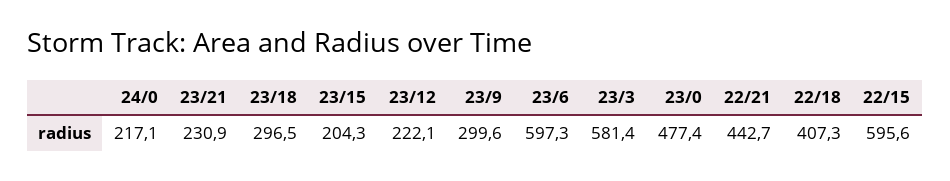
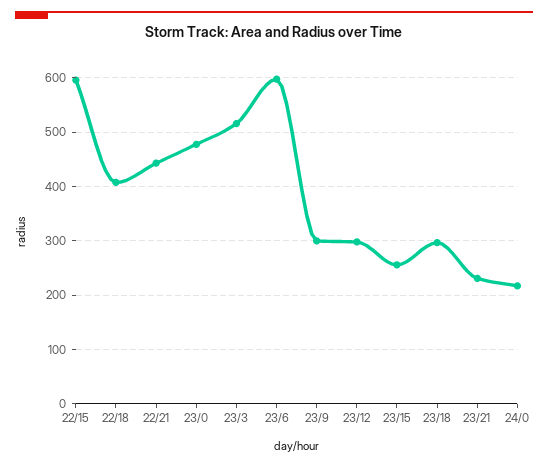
  {
    "24/0": 217.1,
    "23/21": 230.9,
    "23/18": 296.5,
-   "23/15": 204.3,
+   "23/15": 260,
-   "23/12": 222.1,
+   "23/12": 300,
    "23/9": 299.6,
    "23/6": 597.3,
-   "23/3": 581.4,
+   "23/3": 520,
    "23/0": 477.4,
    "22/21": 442.7,
    "22/18": 407.3,
    "22/15": 595.6
  }

